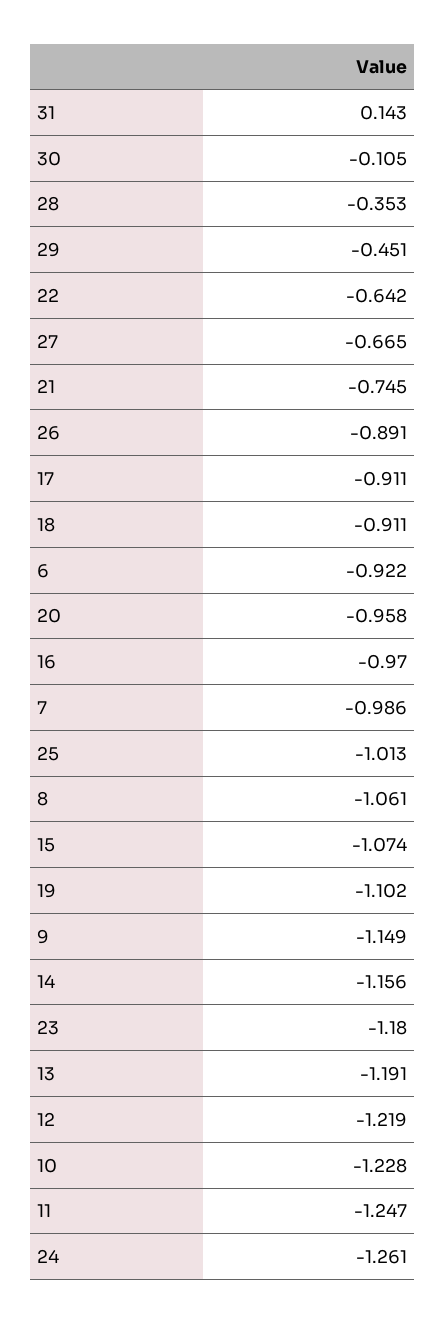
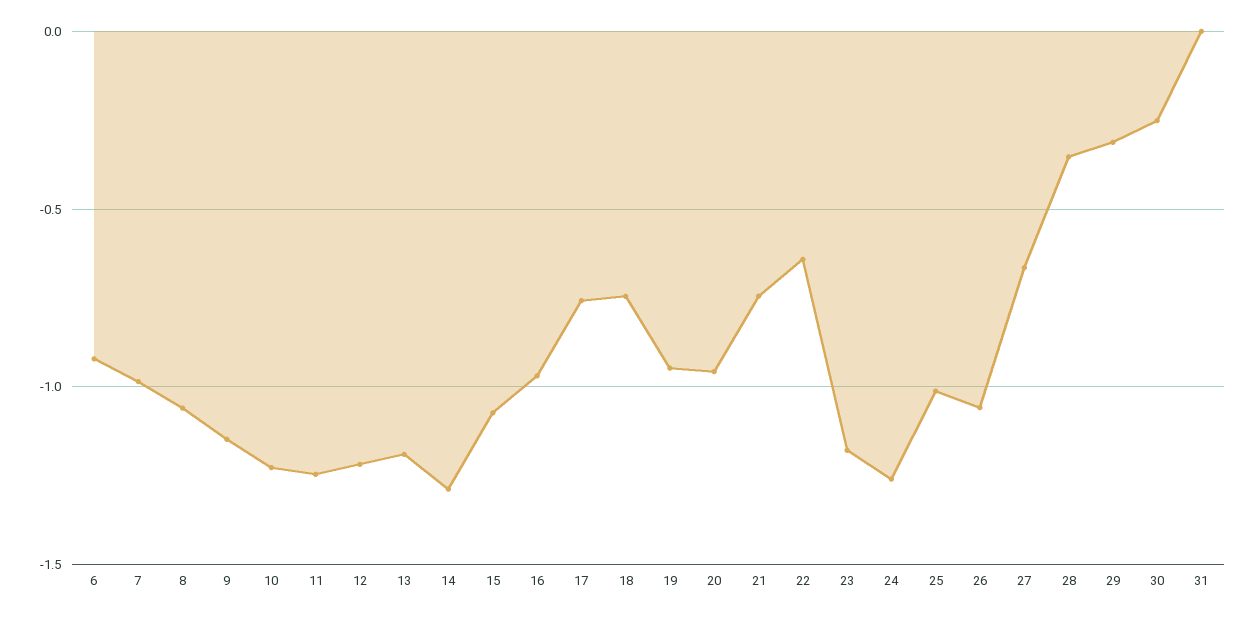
  {
-   "31": 0.143,
+   "31": 0,
-   "30": -0.105,
+   "30": -0.25,
    "28": -0.353,
-   "29": -0.451,
+   "29": -0.3,
    "22": -0.642,
    "27": -0.665,
    "21": -0.745,
-   "26": -0.891,
+   "26": -1.05,
-   "17": -0.911,
+   "17": -0.75,
-   "18": -0.911,
+   "18": -0.75,
    "6": -0.922,
    "20": -0.958,
    "16": -0.97,
    "7": -0.986,
    "25": -1.013,
    "8": -1.061,
    "15": -1.074,
-   "19": -1.102,
+   "19": -0.95,
    "9": -1.149,
-   "14": -1.156,
+   "14": -1.3,
    "23": -1.18,
    "13": -1.191,
    "12": -1.219,
    "10": -1.228,
    "11": -1.247,
    "24": -1.261
  }

